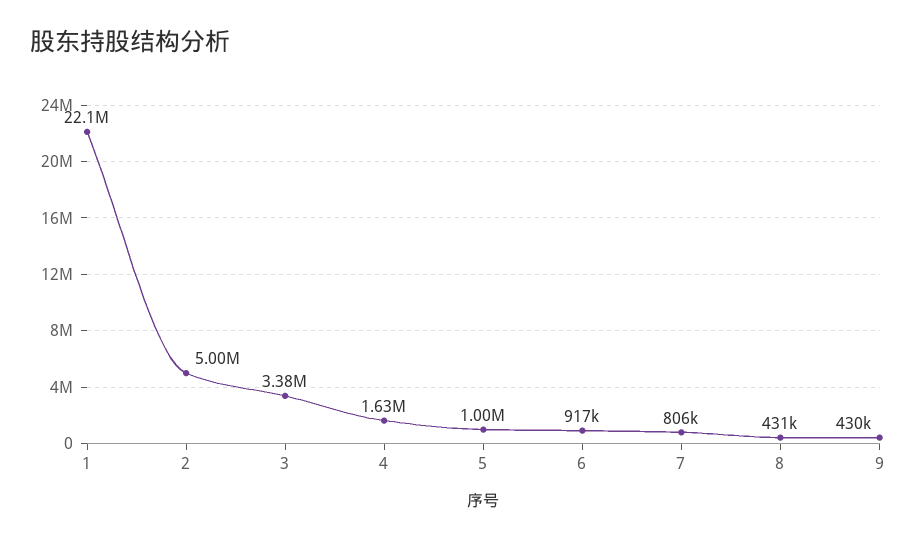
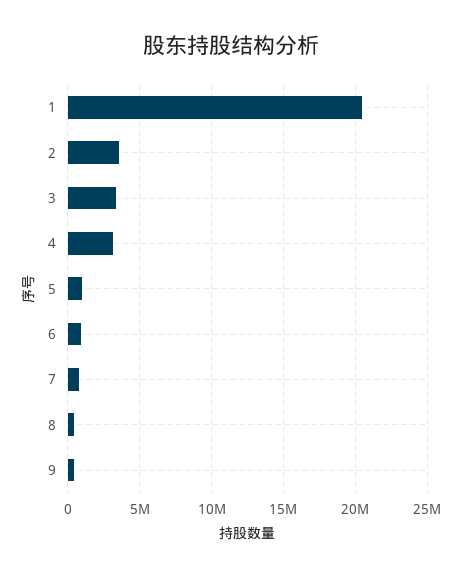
  {
-   "1": 22100000,
+   "1": 20500000,
-   "2": 5000000,
+   "2": 3500000,
    "3": 3380000,
-   "4": 1630000,
+   "4": 3000000,
    "5": 1000000,
    "6": 917000,
    "7": 806000,
    "8": 431000,
    "9": 430000
  }

